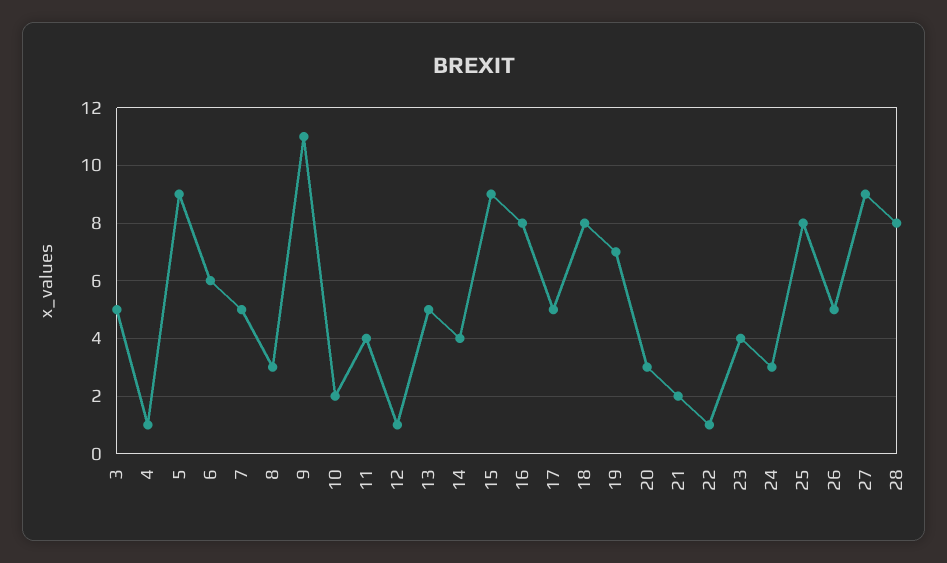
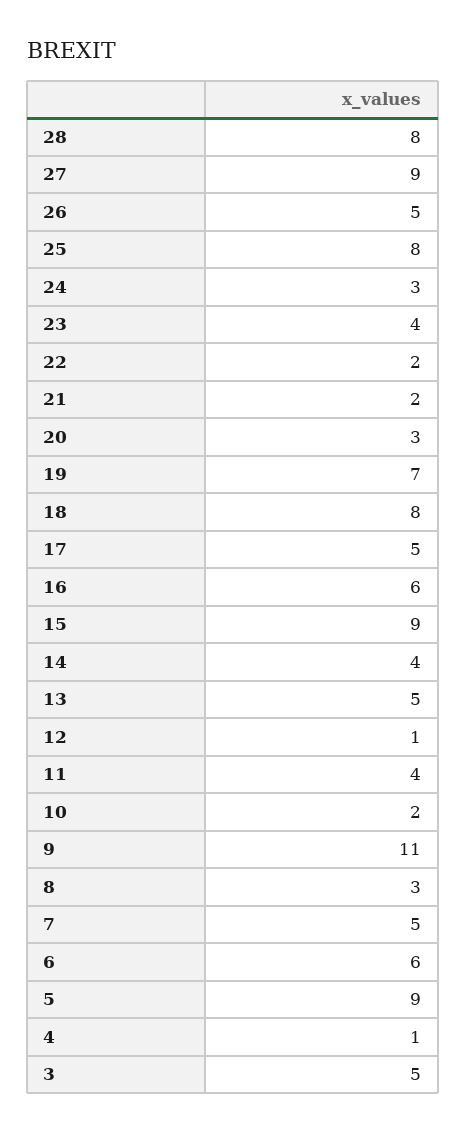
  {
    "3": 5,
    "4": 1,
    "5": 9,
    "6": 6,
    "7": 5,
    "8": 3,
    "9": 11,
    "10": 2,
    "11": 4,
    "12": 1,
    "13": 5,
    "14": 4,
    "15": 9,
-   "16": 8,
+   "16": 6,
    "17": 5,
    "18": 8,
    "19": 7,
    "20": 3,
    "21": 2,
-   "22": 1,
+   "22": 2,
    "23": 4,
    "24": 3,
    "25": 8,
    "26": 5,
    "27": 9,
    "28": 8
  }

